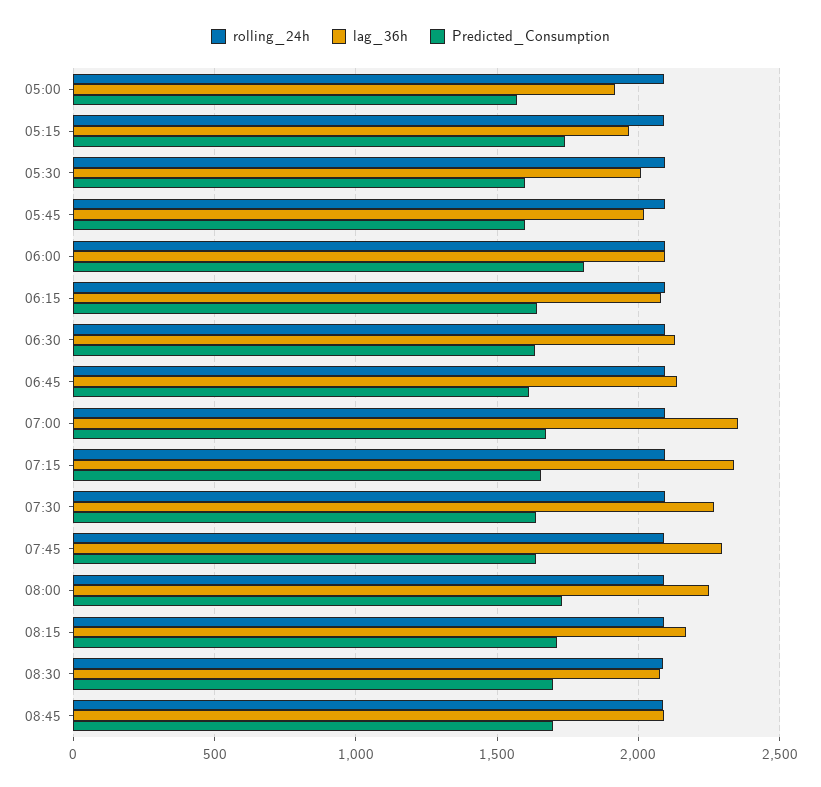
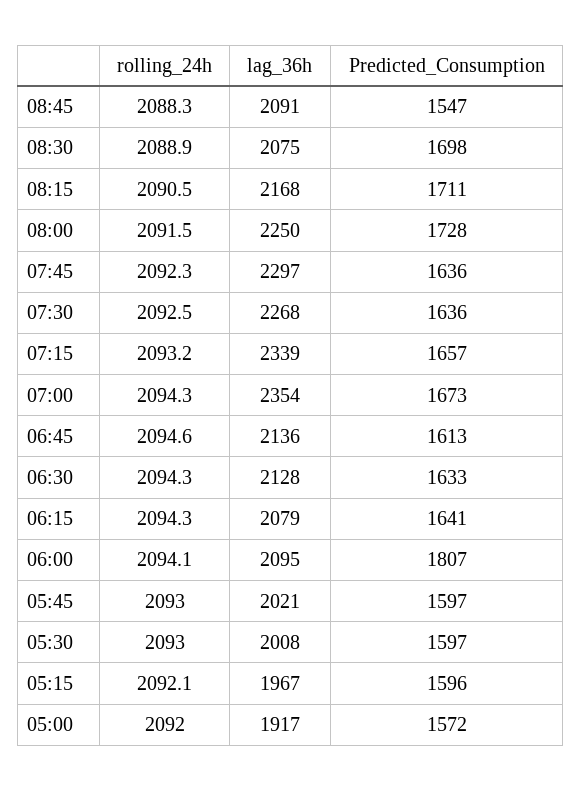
  {
    "rolling_24h": {
      "05:00": 2092,
      "05:15": 2092.1,
      "05:30": 2093,
      "05:45": 2093,
      "06:00": 2094.1,
      "06:15": 2094.3,
      "06:30": 2094.3,
      "06:45": 2094.6,
      "07:00": 2094.3,
      "07:15": 2093.2,
      "07:30": 2092.5,
      "07:45": 2092.3,
      "08:00": 2091.5,
      "08:15": 2090.5,
      "08:30": 2088.9,
      "08:45": 2088.3
    },
    "lag_36h": {
      "05:00": 1917,
      "05:15": 1967,
      "05:30": 2008,
      "05:45": 2021,
      "06:00": 2095,
      "06:15": 2079,
      "06:30": 2128,
      "06:45": 2136,
      "07:00": 2354,
      "07:15": 2339,
      "07:30": 2268,
      "07:45": 2297,
      "08:00": 2250,
      "08:15": 2168,
      "08:30": 2075,
      "08:45": 2091
    },
    "Predicted_Consumption": {
      "05:00": 1572,
-     "05:15": 1750,
+     "05:15": 1596,
      "05:30": 1597,
      "05:45": 1597,
      "06:00": 1807,
      "06:15": 1641,
      "06:30": 1633,
      "06:45": 1613,
      "07:00": 1673,
      "07:15": 1657,
      "07:30": 1636,
      "07:45": 1636,
      "08:00": 1728,
      "08:15": 1711,
      "08:30": 1698,
-     "08:45": 1700
+     "08:45": 1547
    }
  }

